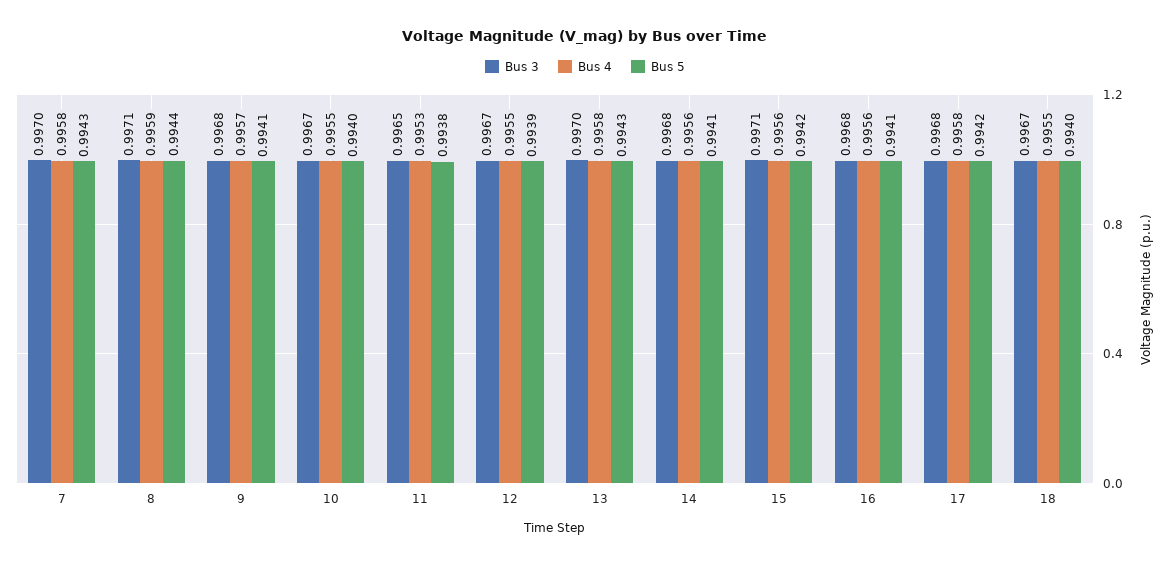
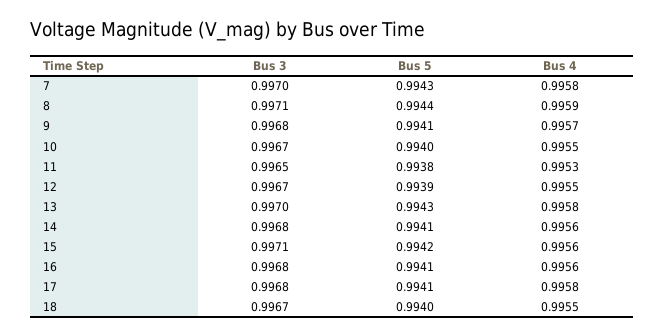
  {
    "Bus 3": {
      "7": 0.997,
      "8": 0.9971,
      "9": 0.9968,
      "10": 0.9967,
      "11": 0.9965,
      "12": 0.9967,
      "13": 0.997,
      "14": 0.9968,
      "15": 0.9971,
      "16": 0.9968,
      "17": 0.9968,
      "18": 0.9967
    },
    "Bus 4": {
      "7": 0.9958,
      "8": 0.9959,
      "9": 0.9957,
      "10": 0.9955,
      "11": 0.9953,
      "12": 0.9955,
      "13": 0.9958,
      "14": 0.9956,
      "15": 0.9956,
      "16": 0.9956,
      "17": 0.9958,
      "18": 0.9955
    },
    "Bus 5": {
      "7": 0.9943,
      "8": 0.9944,
      "9": 0.9941,
      "10": 0.994,
      "11": 0.9938,
      "12": 0.9939,
      "13": 0.9943,
      "14": 0.9941,
      "15": 0.9942,
      "16": 0.9941,
-     "17": 0.9942,
+     "17": 0.9941,
      "18": 0.994
    }
  }

